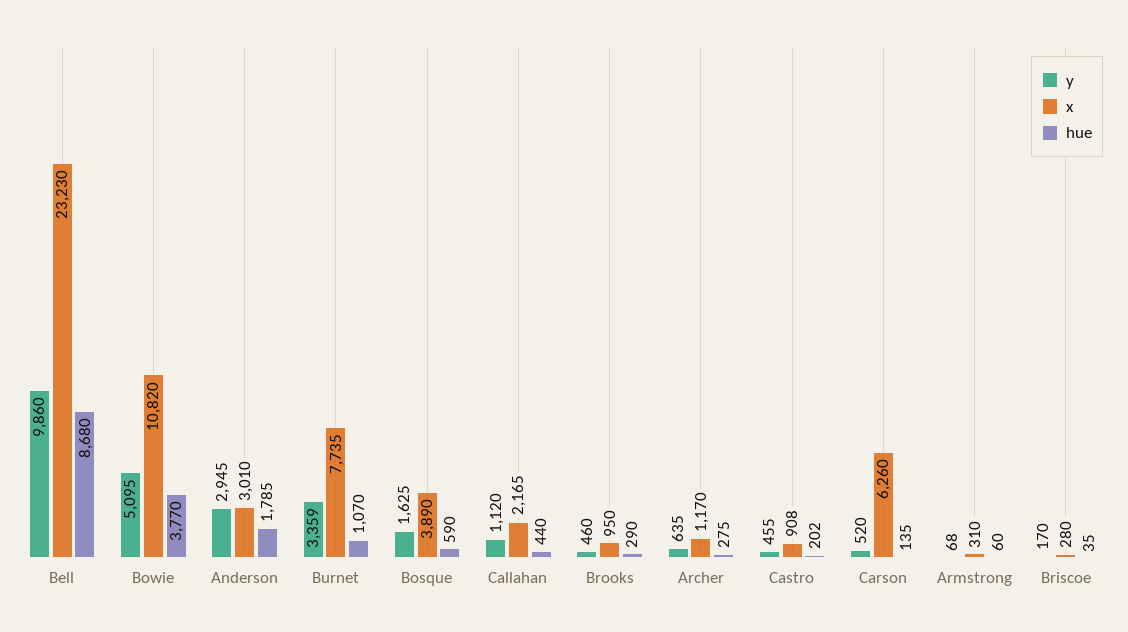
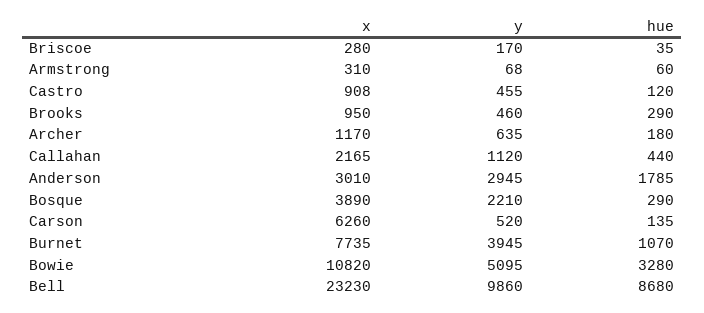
  {
    "y": {
      "Bell": 9860,
      "Bowie": 5095,
      "Anderson": 2945,
-     "Burnet": 3359,
+     "Burnet": 3945,
-     "Bosque": 1625,
+     "Bosque": 2210,
      "Callahan": 1120,
      "Brooks": 460,
      "Archer": 635,
      "Castro": 455,
      "Carson": 520,
      "Armstrong": 68,
      "Briscoe": 170
    },
    "x": {
      "Bell": 23230,
      "Bowie": 10820,
      "Anderson": 3010,
      "Burnet": 7735,
      "Bosque": 3890,
      "Callahan": 2165,
      "Brooks": 950,
      "Archer": 1170,
      "Castro": 908,
      "Carson": 6260,
      "Armstrong": 310,
      "Briscoe": 280
    },
    "hue": {
      "Bell": 8680,
-     "Bowie": 3770,
+     "Bowie": 3280,
      "Anderson": 1785,
      "Burnet": 1070,
-     "Bosque": 590,
+     "Bosque": 290,
      "Callahan": 440,
      "Brooks": 290,
-     "Archer": 275,
+     "Archer": 180,
-     "Castro": 202,
+     "Castro": 120,
      "Carson": 135,
      "Armstrong": 60,
      "Briscoe": 35
    }
  }

